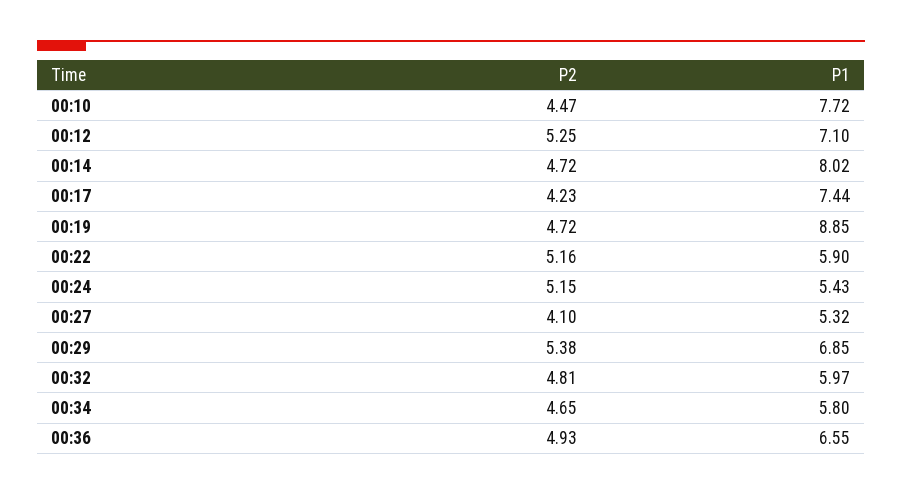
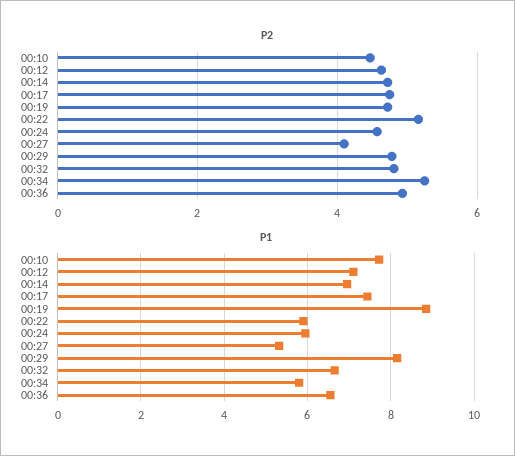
  {
    "P2": {
      "00:10": 4.47,
-     "00:12": 5.25,
+     "00:12": 4.6,
      "00:14": 4.72,
-     "00:17": 4.23,
+     "00:17": 4.8,
      "00:19": 4.72,
      "00:22": 5.16,
-     "00:24": 5.15,
+     "00:24": 4.6,
      "00:27": 4.1,
-     "00:29": 5.38,
+     "00:29": 4.8,
      "00:32": 4.81,
-     "00:34": 4.65,
+     "00:34": 5.2,
      "00:36": 4.93
    },
    "P1": {
      "00:10": 7.72,
      "00:12": 7.1,
-     "00:14": 8.02,
+     "00:14": 7,
      "00:17": 7.44,
      "00:19": 8.85,
      "00:22": 5.9,
-     "00:24": 5.43,
+     "00:24": 6,
      "00:27": 5.32,
-     "00:29": 6.85,
+     "00:29": 8.2,
-     "00:32": 5.97,
+     "00:32": 6.6,
      "00:34": 5.8,
      "00:36": 6.55
    }
  }

